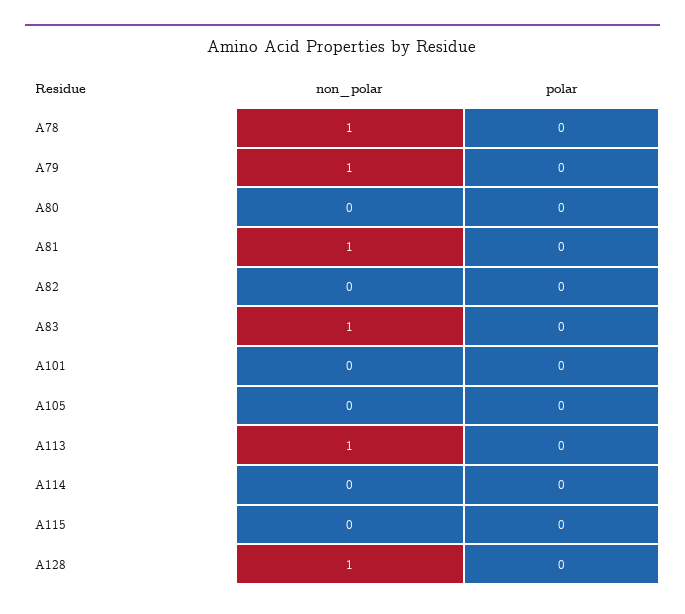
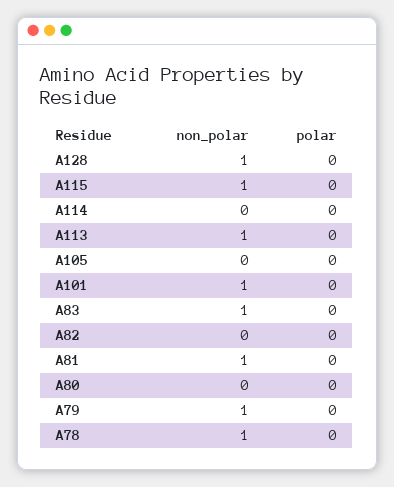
  {
    "non_polar": {
      "A78": 1,
      "A79": 1,
      "A80": 0,
      "A81": 1,
      "A82": 0,
      "A83": 1,
-     "A101": 0,
+     "A101": 1,
      "A105": 0,
      "A113": 1,
      "A114": 0,
-     "A115": 0,
+     "A115": 1,
      "A128": 1
    },
    "polar": {
      "A78": 0,
      "A79": 0,
      "A80": 0,
      "A81": 0,
      "A82": 0,
      "A83": 0,
      "A101": 0,
      "A105": 0,
      "A113": 0,
      "A114": 0,
      "A115": 0,
      "A128": 0
    }
  }

